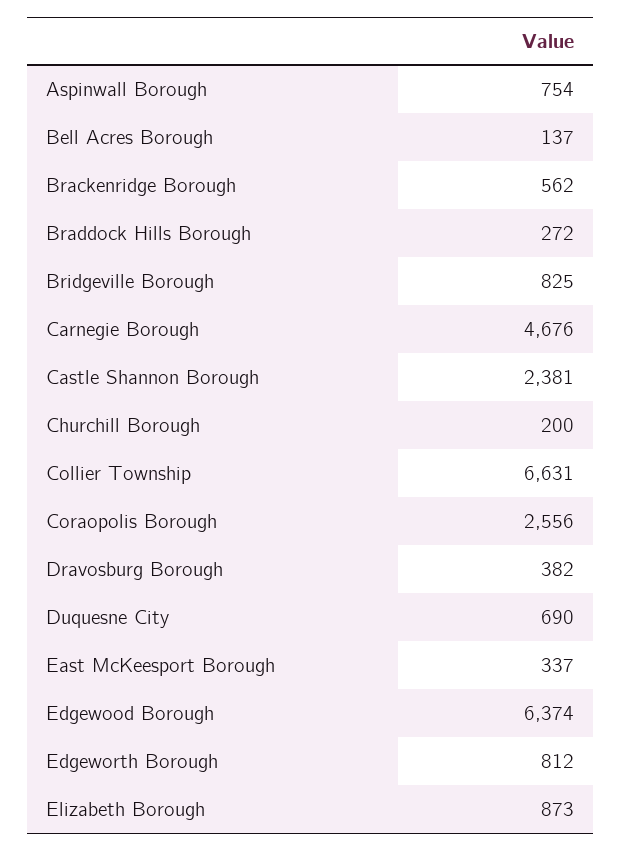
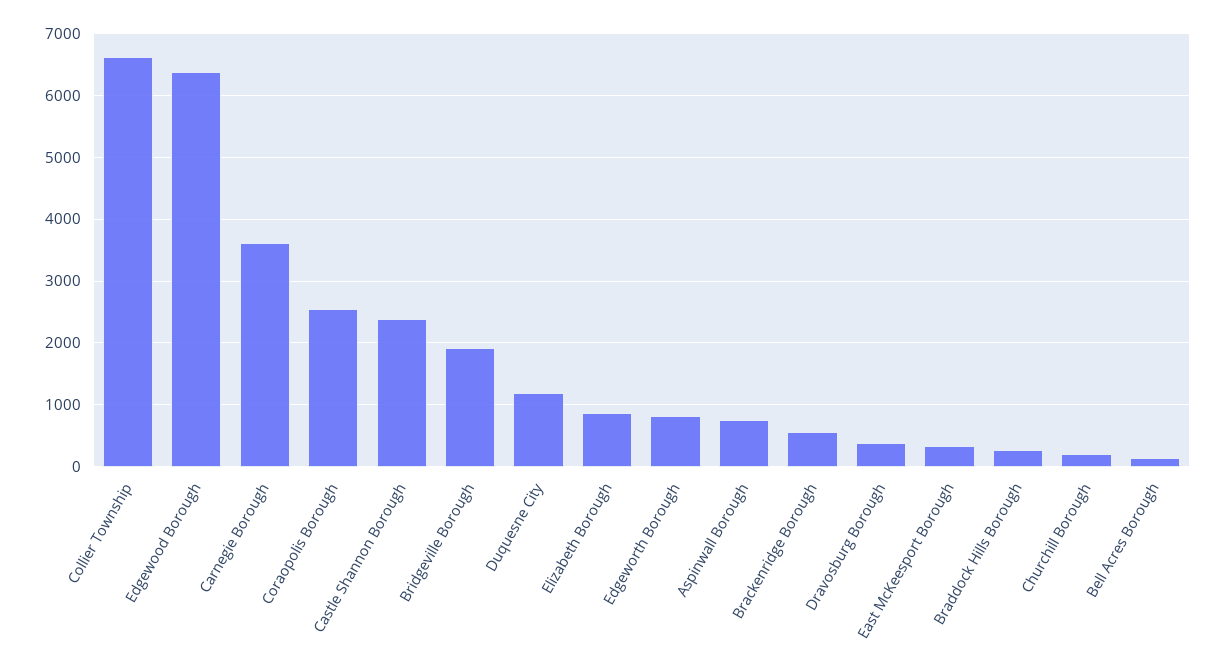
  {
    "Aspinwall Borough": 754,
    "Bell Acres Borough": 137,
    "Brackenridge Borough": 562,
    "Braddock Hills Borough": 272,
-   "Bridgeville Borough": 825,
+   "Bridgeville Borough": 1900,
-   "Carnegie Borough": 4676,
+   "Carnegie Borough": 3600,
    "Castle Shannon Borough": 2381,
    "Churchill Borough": 200,
    "Collier Township": 6631,
    "Coraopolis Borough": 2556,
    "Dravosburg Borough": 382,
-   "Duquesne City": 690,
+   "Duquesne City": 1200,
    "East McKeesport Borough": 337,
    "Edgewood Borough": 6374,
    "Edgeworth Borough": 812,
    "Elizabeth Borough": 873
  }

